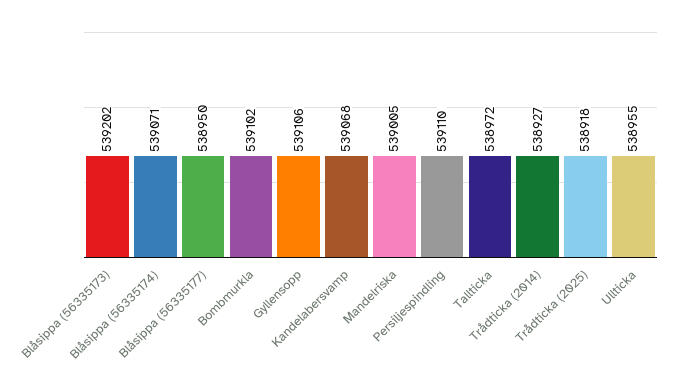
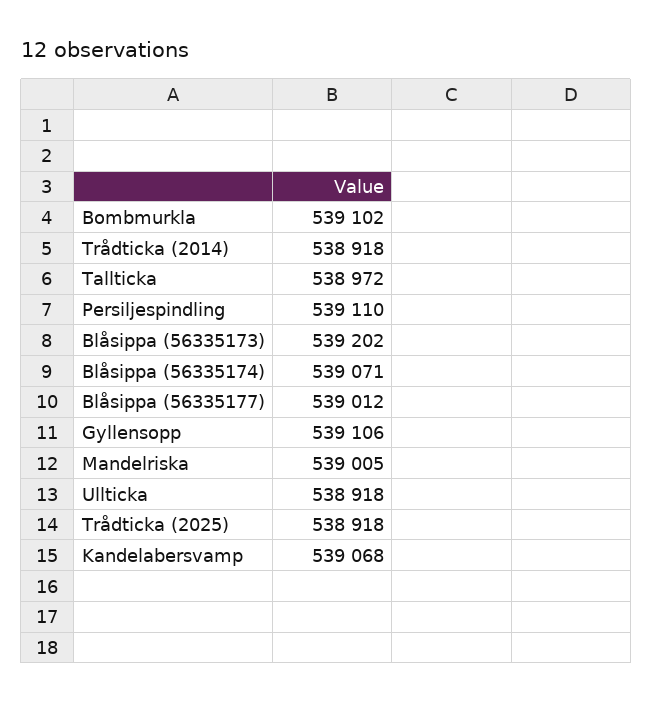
  {
    "Blåsippa (56335173)": 539202,
    "Blåsippa (56335174)": 539071,
-   "Blåsippa (56335177)": 538950,
+   "Blåsippa (56335177)": 539012,
    "Bombmurkla": 539102,
    "Gyllensopp": 539106,
    "Kandelabersvamp": 539068,
    "Mandelriska": 539005,
    "Persiljespindling": 539110,
    "Tallticka": 538972,
-   "Trådticka (2014)": 538927,
+   "Trådticka (2014)": 538918,
    "Trådticka (2025)": 538918,
-   "Ullticka": 538955
+   "Ullticka": 538918
  }

